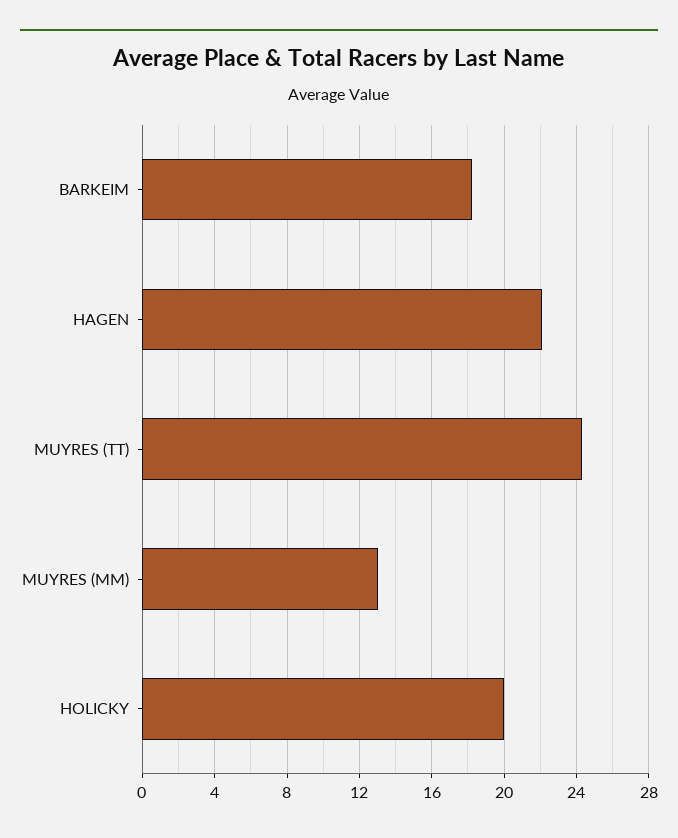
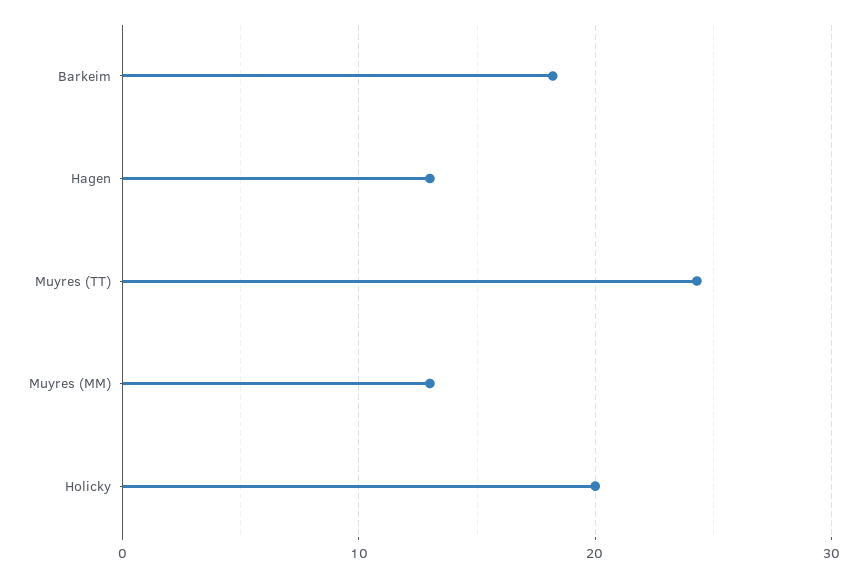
  {
    "BARKEIM": 18,
-   "HAGEN": 22,
+   "HAGEN": 13,
    "MUYRES (TT)": 24.5,
    "MUYRES (MM)": 13,
    "HOLICKY": 20
  }

